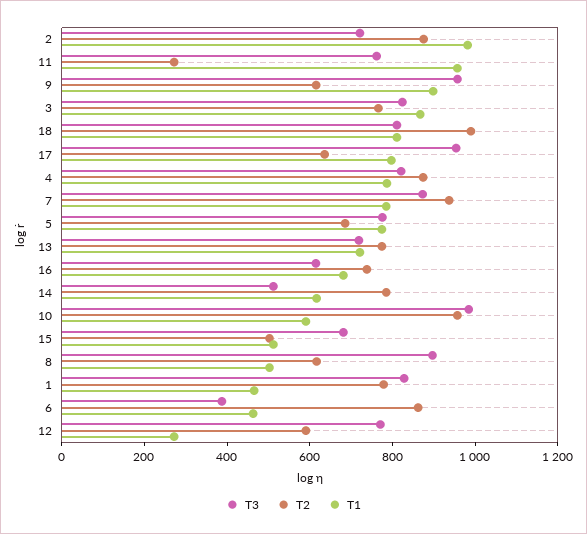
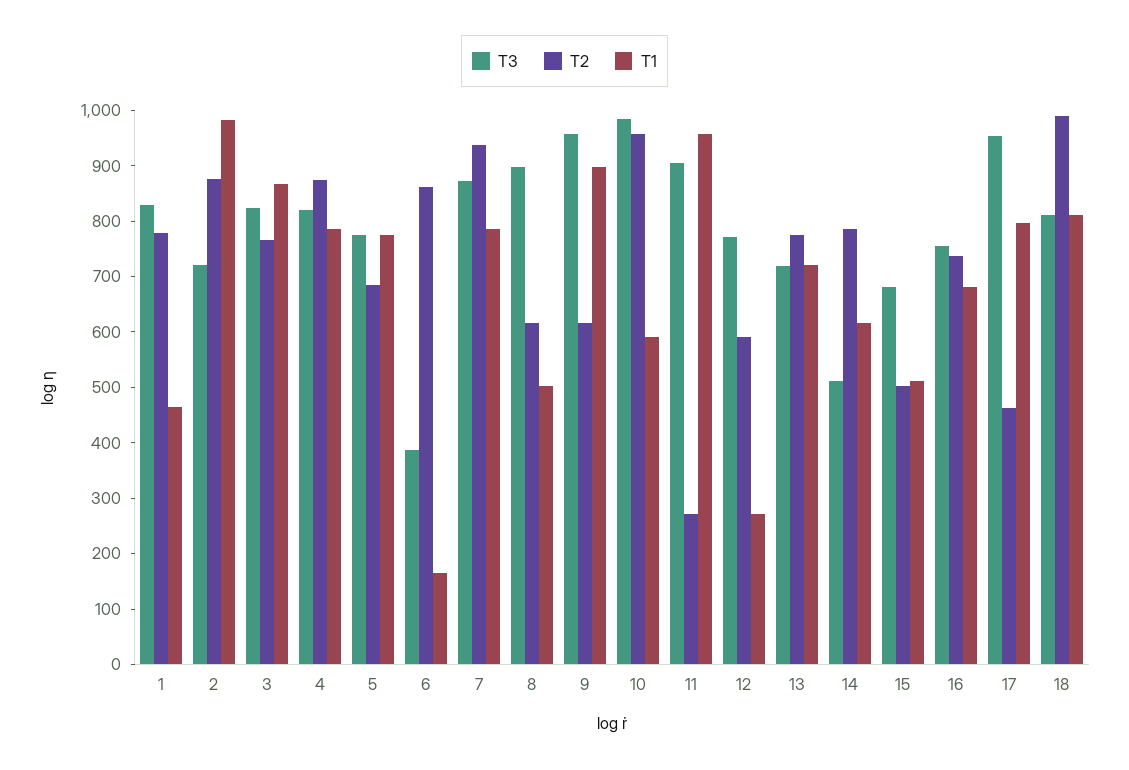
  {
    "T3": {
      "2": 720,
-     "11": 750,
+     "11": 900,
      "9": 960,
      "3": 820,
      "18": 820,
      "17": 960,
      "4": 820,
      "7": 880,
      "5": 780,
      "13": 720,
-     "16": 600,
+     "16": 760,
      "14": 520,
      "10": 980,
      "15": 680,
      "8": 900,
      "1": 820,
      "6": 380,
      "12": 780
    },
    "T2": {
      "2": 880,
      "11": 280,
      "9": 620,
      "3": 760,
      "18": 980,
-     "17": 650,
+     "17": 460,
      "4": 880,
      "7": 940,
      "5": 680,
      "13": 780,
      "16": 740,
      "14": 780,
      "10": 960,
      "15": 500,
      "8": 620,
      "1": 780,
      "6": 860,
      "12": 600
    },
    "T1": {
      "2": 980,
      "11": 960,
      "9": 900,
      "3": 860,
      "18": 820,
      "17": 800,
      "4": 780,
      "7": 780,
      "5": 780,
      "13": 720,
      "16": 680,
      "14": 620,
      "10": 600,
      "15": 520,
      "8": 500,
      "1": 460,
-     "6": 450,
+     "6": 160,
      "12": 280
    }
  }

